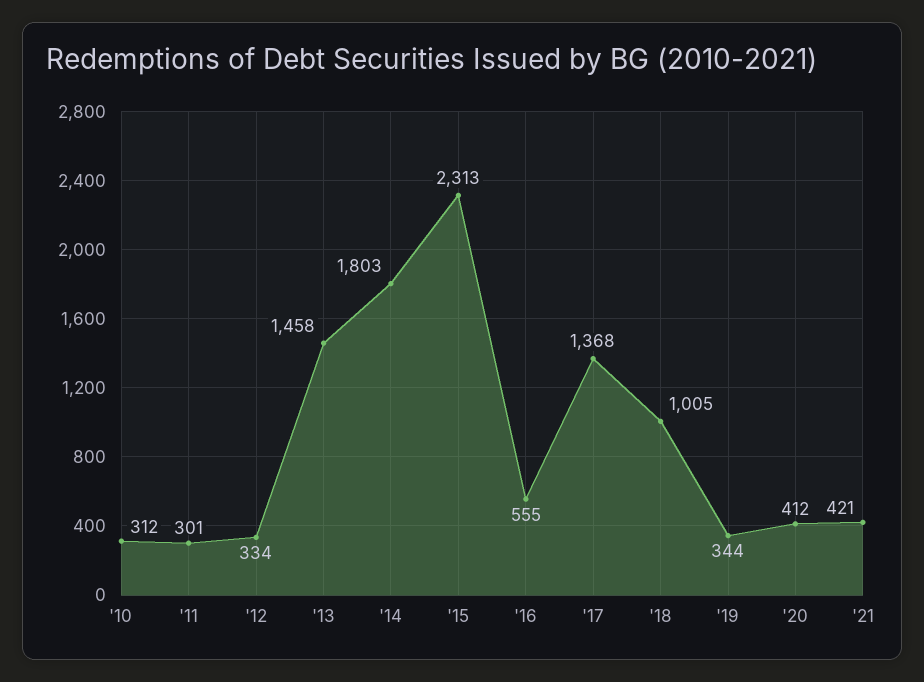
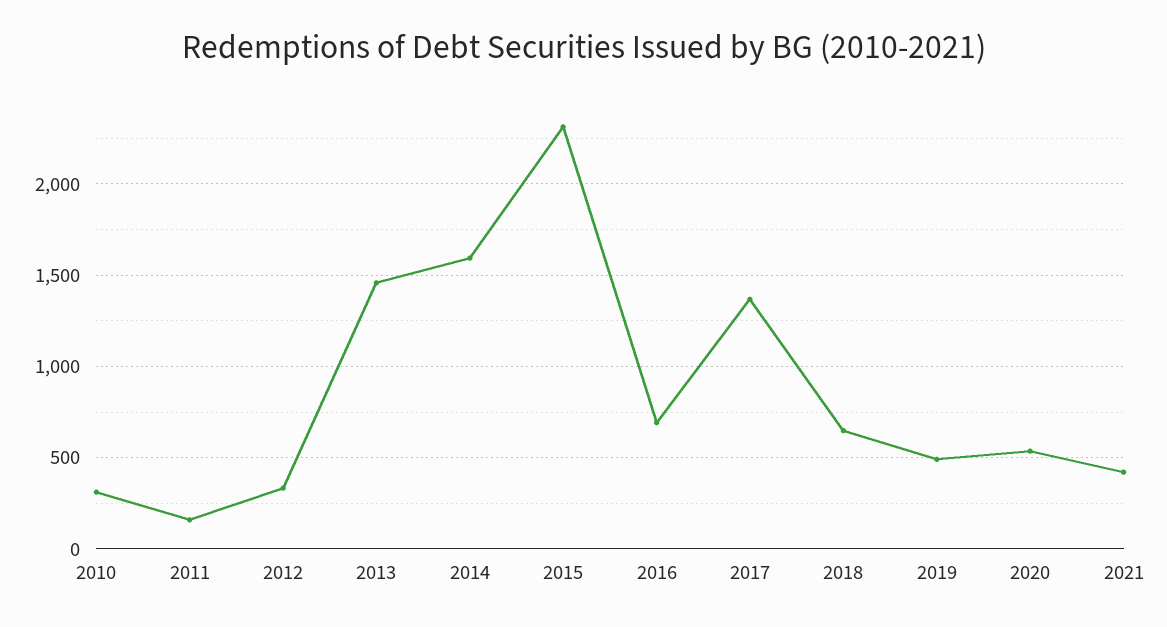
  {
    "'10": 312,
-   "'11": 301,
+   "'11": 150,
    "'12": 334,
    "'13": 1458,
-   "'14": 1803,
+   "'14": 1600,
    "'15": 2313,
-   "'16": 555,
+   "'16": 700,
    "'17": 1368,
-   "'18": 1005,
+   "'18": 650,
-   "'19": 344,
+   "'19": 500,
-   "'20": 412,
+   "'20": 550,
    "'21": 421
  }

